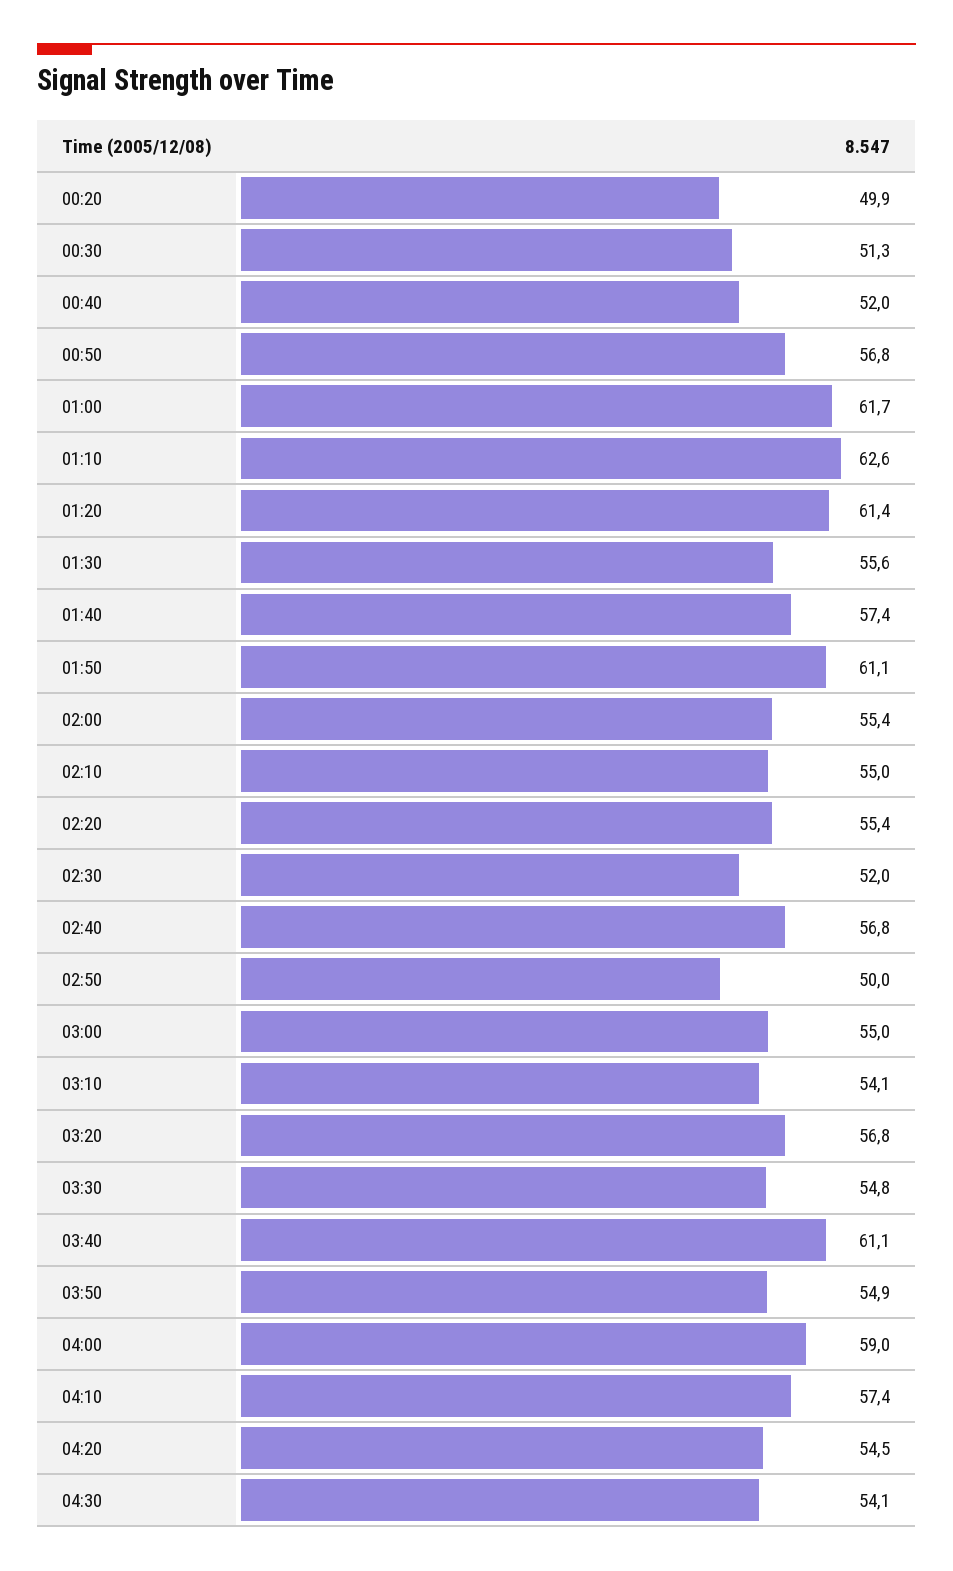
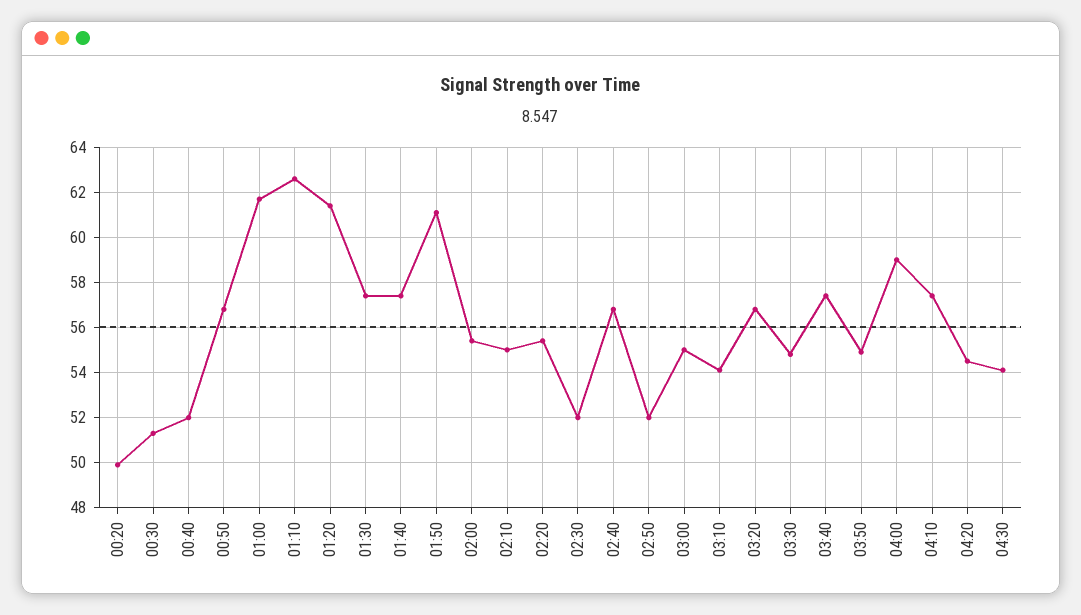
  {
    "00:20": 49.9,
    "00:30": 51.3,
    "00:40": 52,
    "00:50": 56.8,
    "01:00": 61.7,
    "01:10": 62.6,
    "01:20": 61.4,
-   "01:30": 55.6,
+   "01:30": 57.5,
    "01:40": 57.4,
    "01:50": 61.1,
    "02:00": 55.4,
    "02:10": 55,
    "02:20": 55.4,
    "02:30": 52,
    "02:40": 56.8,
-   "02:50": 50,
+   "02:50": 52,
    "03:00": 55,
    "03:10": 54.1,
    "03:20": 56.8,
    "03:30": 54.8,
-   "03:40": 61.1,
+   "03:40": 57.5,
    "03:50": 54.9,
    "04:00": 59,
    "04:10": 57.4,
    "04:20": 54.5,
    "04:30": 54.1
  }

